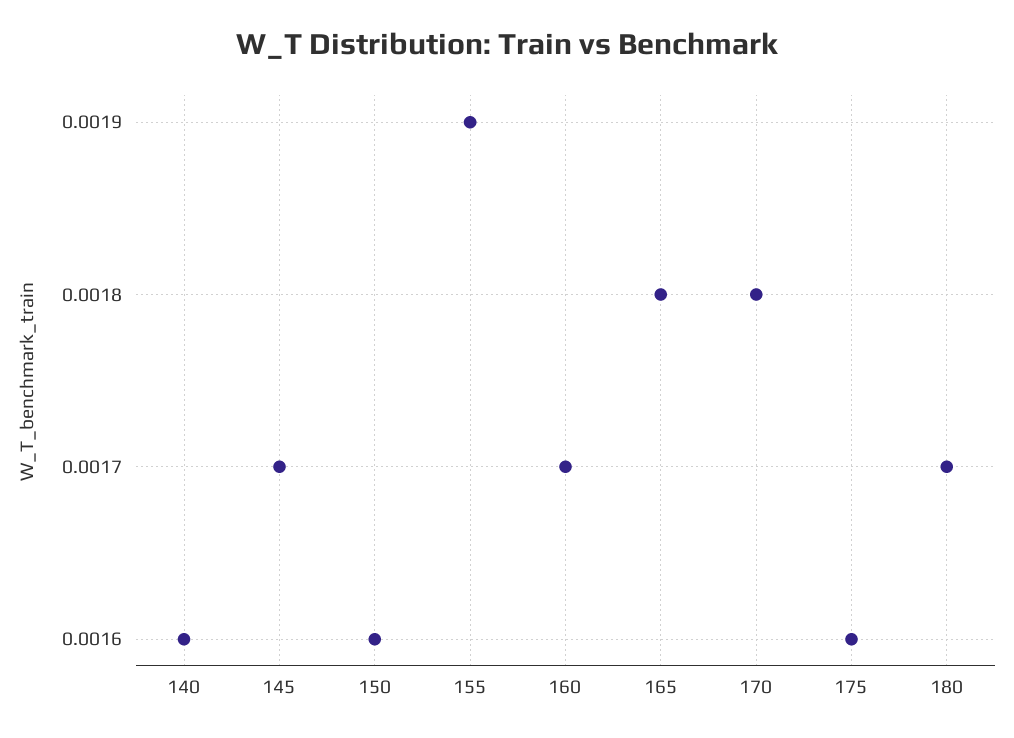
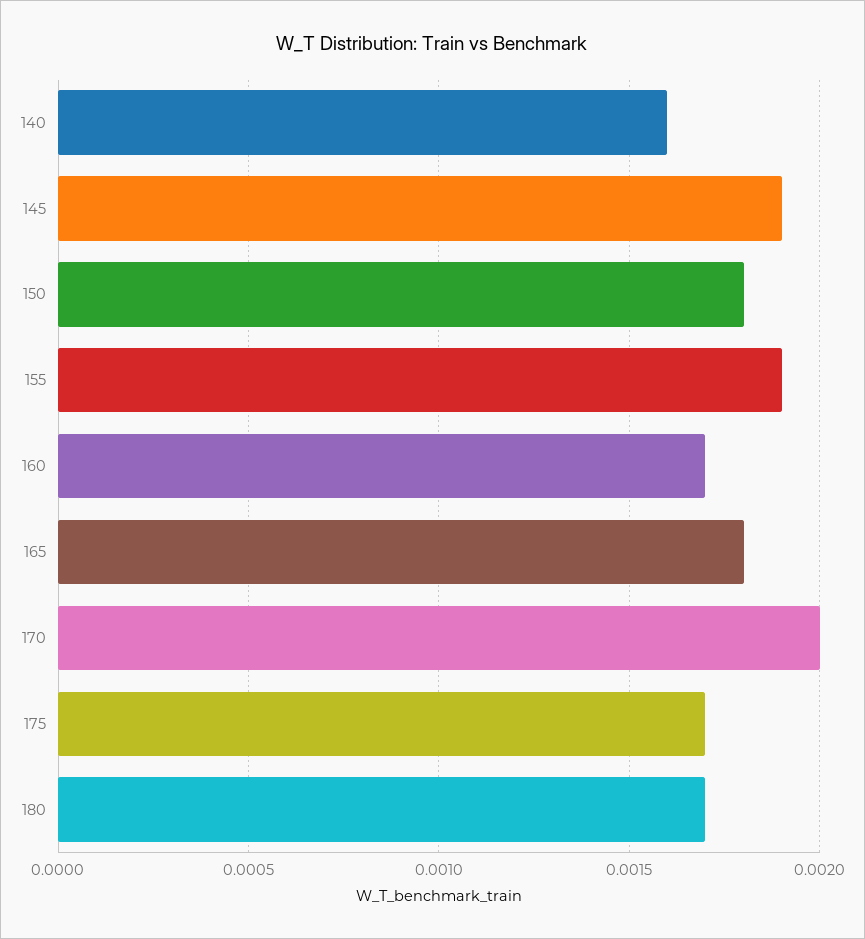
  {
    "140": 0.0016,
-   "145": 0.0017,
+   "145": 0.0019,
-   "150": 0.0016,
+   "150": 0.0018,
    "155": 0.0019,
    "160": 0.0017,
    "165": 0.0018,
-   "170": 0.0018,
+   "170": 0.002,
-   "175": 0.0016,
+   "175": 0.0017,
    "180": 0.0017
  }

